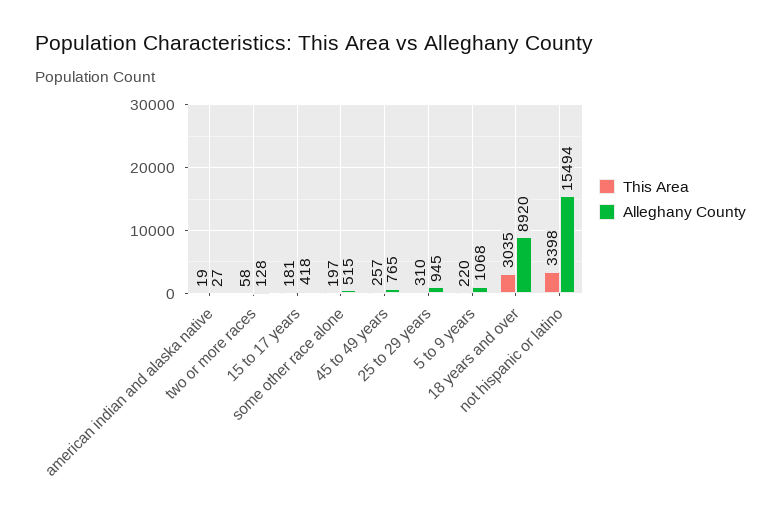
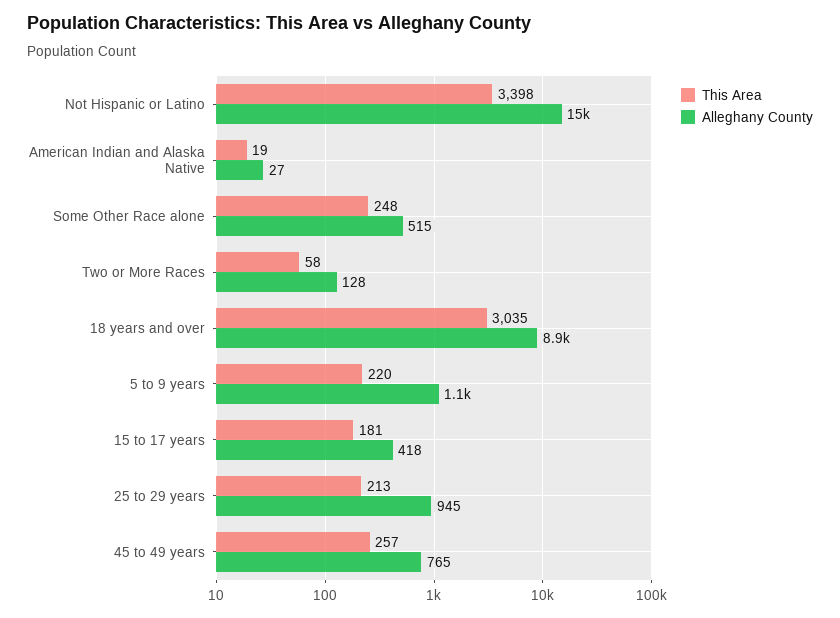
  {
    "This Area": {
      "american indian and alaska native": 19,
      "two or more races": 58,
      "15 to 17 years": 181,
-     "some other race alone": 197,
+     "some other race alone": 248,
      "45 to 49 years": 257,
-     "25 to 29 years": 310,
+     "25 to 29 years": 213,
      "5 to 9 years": 220,
      "18 years and over": 3035,
      "not hispanic or latino": 3398
    },
    "Alleghany County": {
      "american indian and alaska native": 27,
      "two or more races": 128,
      "15 to 17 years": 418,
      "some other race alone": 515,
      "45 to 49 years": 765,
      "25 to 29 years": 945,
      "5 to 9 years": 1068,
      "18 years and over": 8920,
      "not hispanic or latino": 15494
    }
  }

